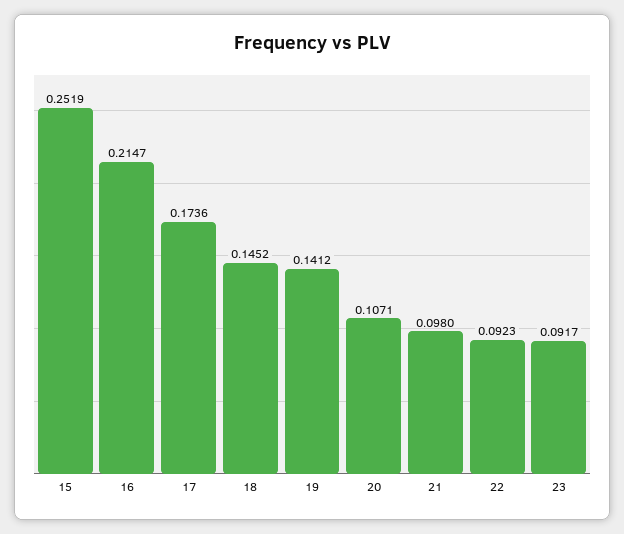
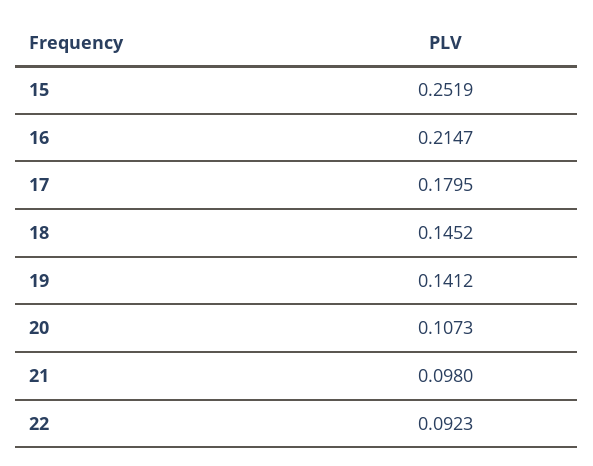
  {
    "15": 0.2519,
    "16": 0.2147,
-   "17": 0.1736,
+   "17": 0.1795,
    "18": 0.1452,
    "19": 0.1412,
-   "20": 0.1071,
+   "20": 0.1073,
    "21": 0.098,
-   "22": 0.0923,
+   "22": 0.0923
-   "23": 0.0917
  }

